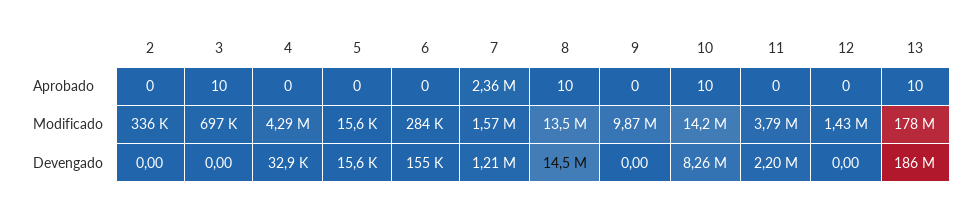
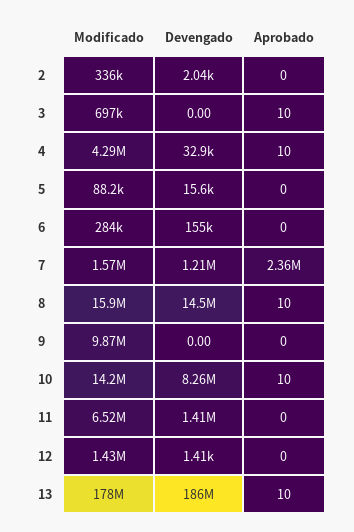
  {
    "2": {
      "Aprobado": 0,
      "Modificado": 336000,
-     "Devengado": 0
+     "Devengado": 2040
    },
    "3": {
      "Aprobado": 10,
      "Modificado": 697000,
      "Devengado": 0
    },
    "4": {
-     "Aprobado": 0,
+     "Aprobado": 10,
      "Modificado": 4290000,
      "Devengado": 32900
    },
    "5": {
      "Aprobado": 0,
-     "Modificado": 15600,
+     "Modificado": 88200,
      "Devengado": 15600
    },
    "6": {
      "Aprobado": 0,
      "Modificado": 284000,
      "Devengado": 155000
    },
    "7": {
      "Aprobado": 2360000,
      "Modificado": 1570000,
      "Devengado": 1210000
    },
    "8": {
      "Aprobado": 10,
-     "Modificado": 13500000,
+     "Modificado": 15900000,
      "Devengado": 14500000
    },
    "9": {
      "Aprobado": 0,
      "Modificado": 9870000,
      "Devengado": 0
    },
    "10": {
      "Aprobado": 10,
      "Modificado": 14200000,
      "Devengado": 8260000
    },
    "11": {
      "Aprobado": 0,
-     "Modificado": 3790000,
+     "Modificado": 6520000,
-     "Devengado": 2200000
+     "Devengado": 1410000
    },
    "12": {
      "Aprobado": 0,
      "Modificado": 1430000,
-     "Devengado": 0
+     "Devengado": 1410
    },
    "13": {
      "Aprobado": 10,
      "Modificado": 178000000,
      "Devengado": 186000000
    }
  }

